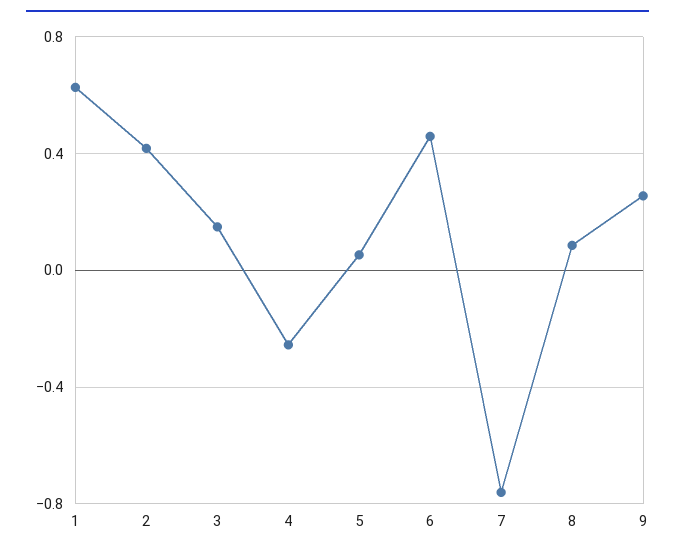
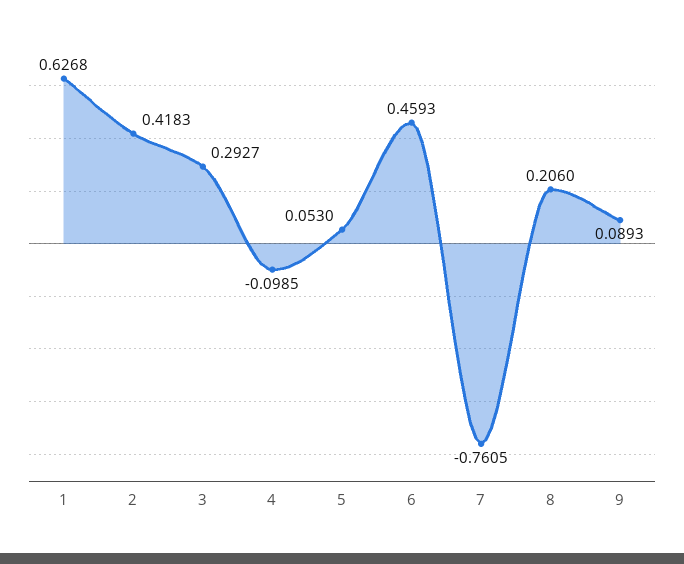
  {
    "1": 0.6268,
    "2": 0.4183,
-   "3": 0.15,
+   "3": 0.2927,
-   "4": -0.25,
+   "4": -0.0985,
    "5": 0.053,
    "6": 0.4593,
    "7": -0.7605,
-   "8": 0.1,
+   "8": 0.206,
-   "9": 0.25
+   "9": 0.0893
  }

